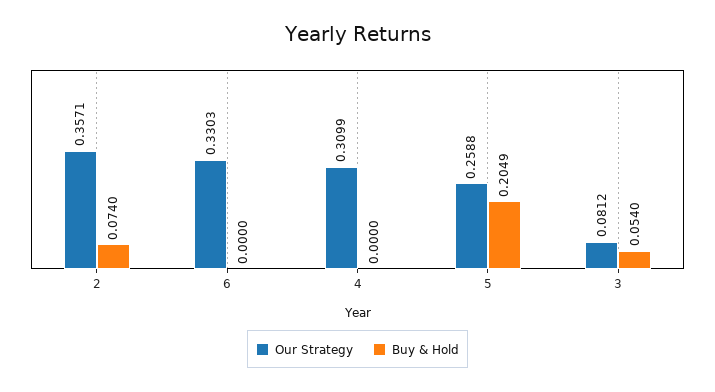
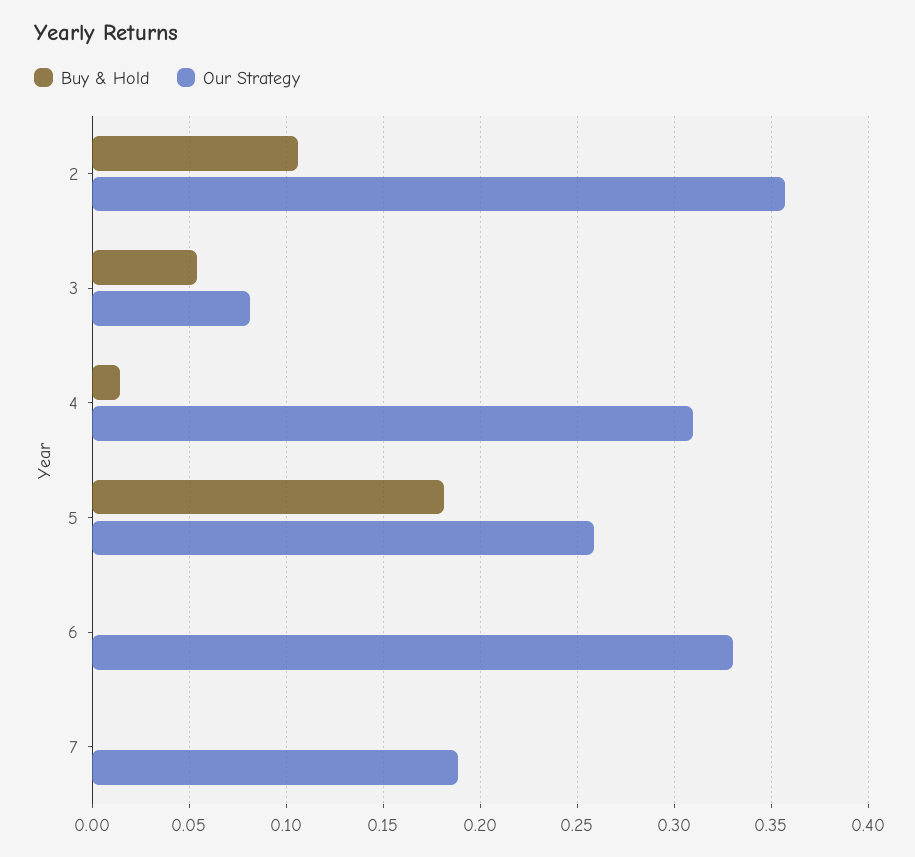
  {
    "Our Strategy": {
      "2": 0.3571,
      "6": 0.3303,
      "4": 0.3099,
      "5": 0.2588,
-     "3": 0.0812
+     "3": 0.0812,
+     "7": 0.19
    },
    "Buy & Hold": {
-     "2": 0.074,
+     "2": 0.105,
      "6": 0,
-     "4": 0,
+     "4": 0.015,
-     "5": 0.2049,
+     "5": 0.18,
-     "3": 0.054
+     "3": 0.054,
+     "7": 0
    }
  }

